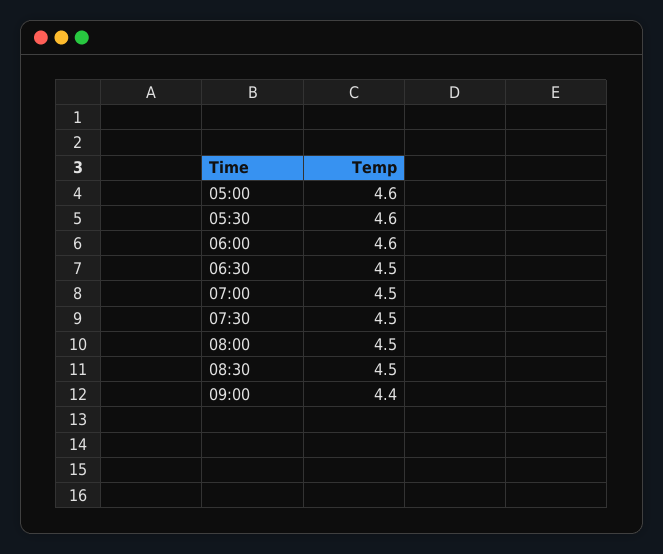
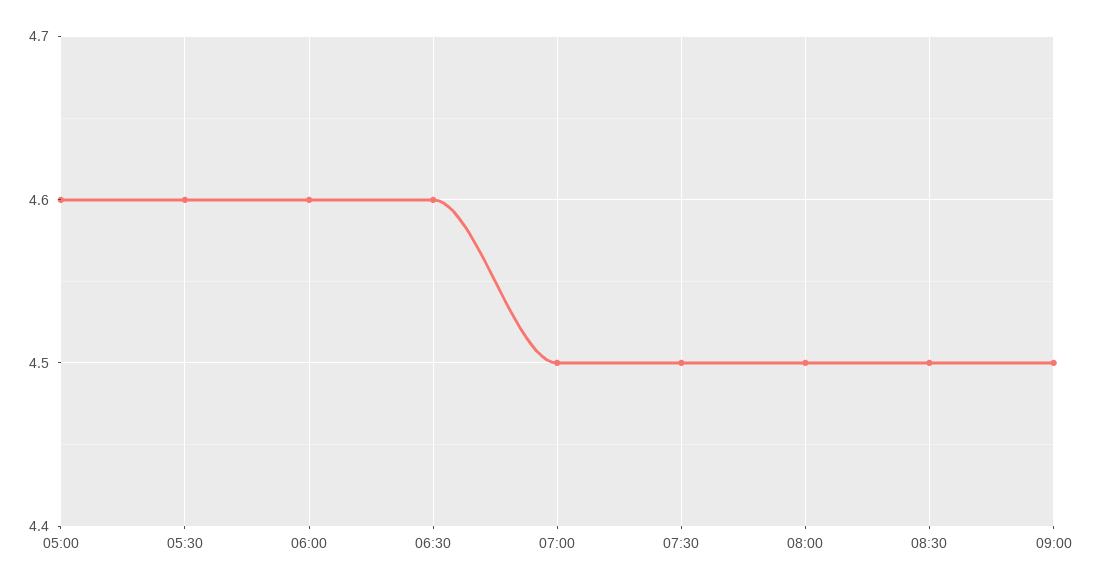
  {
    "05:00": 4.6,
    "05:30": 4.6,
    "06:00": 4.6,
-   "06:30": 4.5,
+   "06:30": 4.6,
    "07:00": 4.5,
    "07:30": 4.5,
    "08:00": 4.5,
    "08:30": 4.5,
-   "09:00": 4.4
+   "09:00": 4.5
  }

